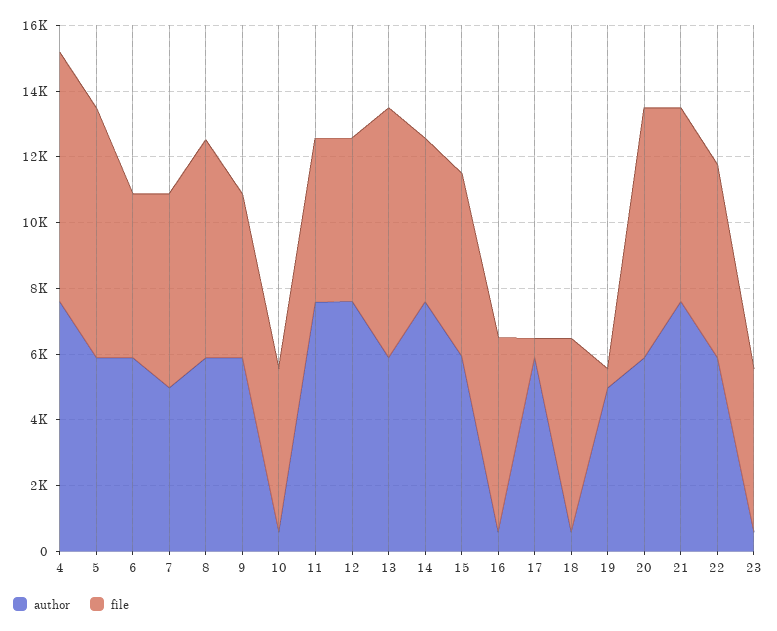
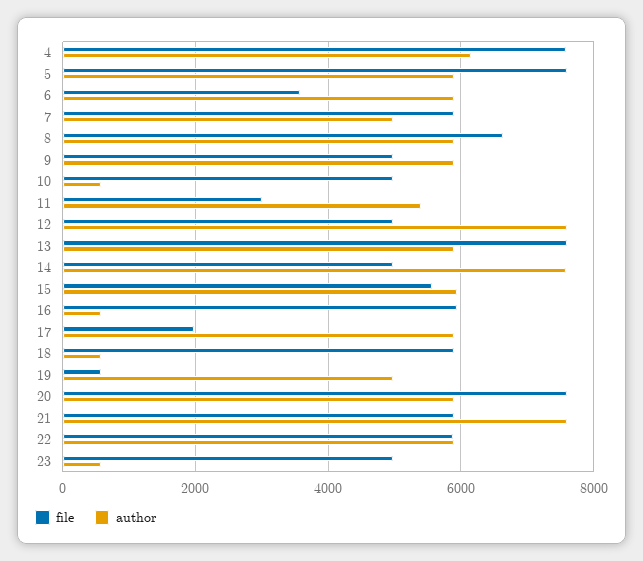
  {
    "author": {
-     "4": 7500,
+     "4": 6200,
      "5": 5800,
      "6": 5800,
      "7": 5000,
      "8": 5800,
      "9": 5800,
      "10": 600,
-     "11": 7500,
+     "11": 5400,
      "12": 7600,
      "13": 5800,
      "14": 7600,
      "15": 6000,
      "16": 600,
      "17": 5800,
      "18": 600,
      "19": 5000,
      "20": 5800,
      "21": 7600,
      "22": 5800,
      "23": 600
    },
    "file": {
      "4": 7600,
      "5": 7600,
-     "6": 5000,
+     "6": 3600,
      "7": 5800,
      "8": 6600,
      "9": 5000,
      "10": 5000,
-     "11": 5000,
+     "11": 3000,
      "12": 5000,
      "13": 7600,
      "14": 5000,
      "15": 5600,
      "16": 6000,
-     "17": 500,
+     "17": 2000,
      "18": 5800,
      "19": 600,
      "20": 7600,
      "21": 5800,
      "22": 5800,
      "23": 5000
    }
  }

